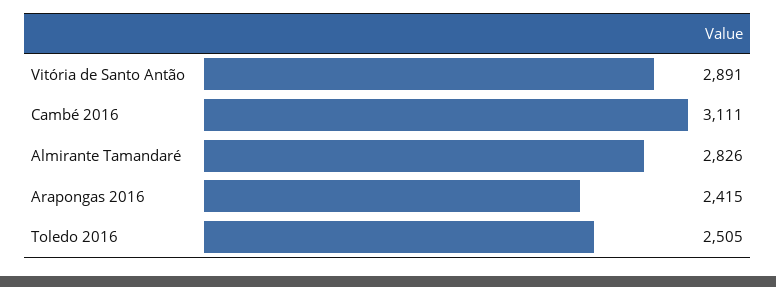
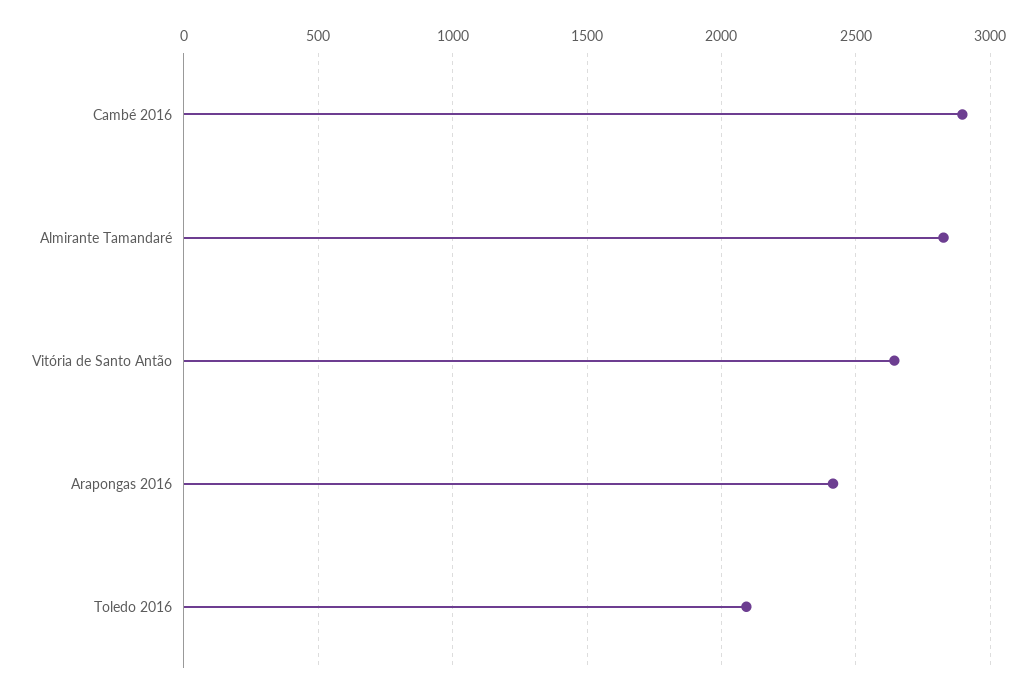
  {
-   "Vitória de Santo Antão": 2891,
+   "Vitória de Santo Antão": 2650,
-   "Cambé 2016": 3111,
+   "Cambé 2016": 2900,
    "Almirante Tamandaré": 2826,
    "Arapongas 2016": 2415,
-   "Toledo 2016": 2505
+   "Toledo 2016": 2100
  }

